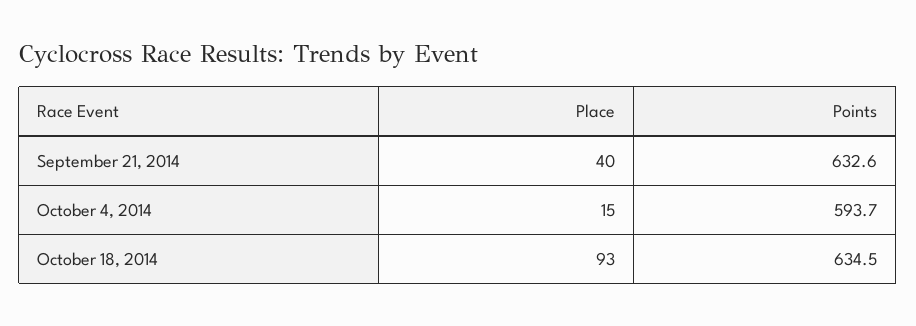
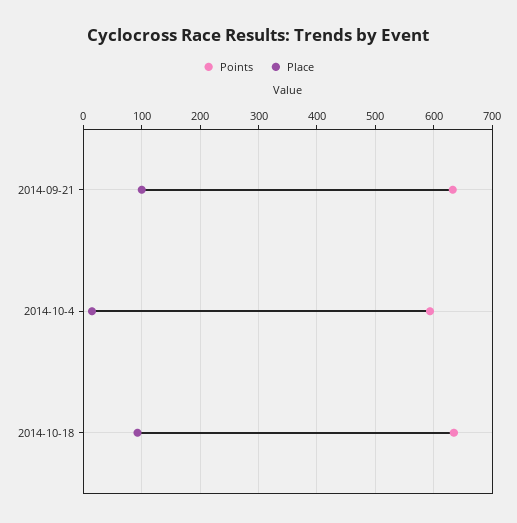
  {
    "Place": {
-     "September 21, 2014": 40,
+     "September 21, 2014": 100,
      "October 4, 2014": 15,
      "October 18, 2014": 93
    },
    "Points": {
      "September 21, 2014": 632.6,
      "October 4, 2014": 593.7,
      "October 18, 2014": 634.5
    }
  }

